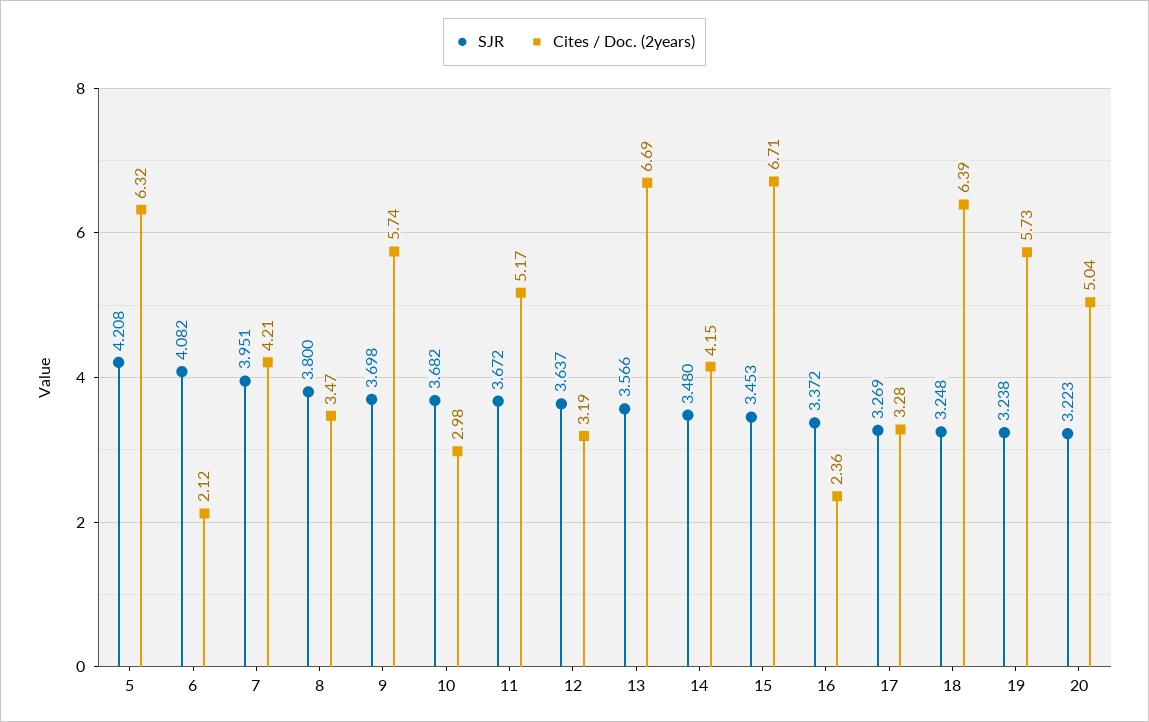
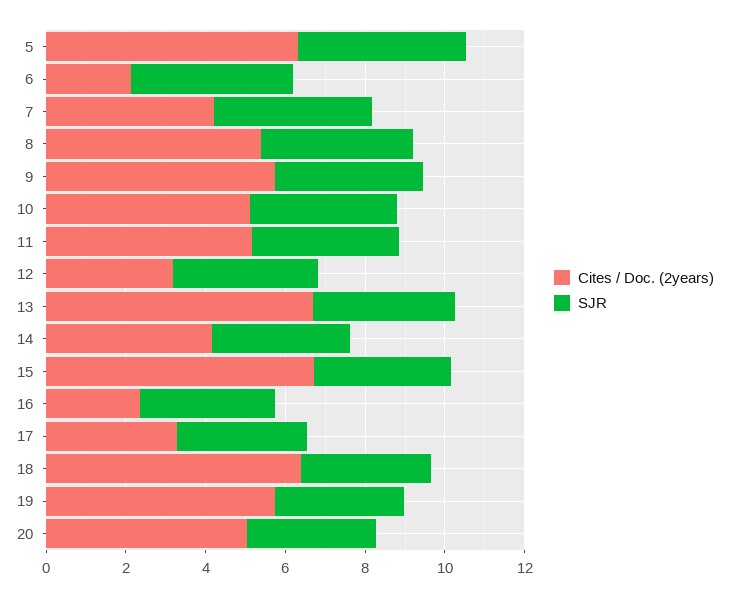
  {
    "SJR": {
      "5": 4.208,
      "6": 4.082,
      "7": 3.951,
      "8": 3.8,
      "9": 3.698,
      "10": 3.682,
      "11": 3.672,
      "12": 3.637,
      "13": 3.566,
      "14": 3.48,
      "15": 3.453,
      "16": 3.372,
      "17": 3.269,
      "18": 3.248,
      "19": 3.238,
      "20": 3.223
    },
    "Cites / Doc. (2years)": {
      "5": 6.32,
      "6": 2.12,
      "7": 4.21,
-     "8": 3.47,
+     "8": 5.5,
      "9": 5.74,
-     "10": 2.98,
+     "10": 5,
      "11": 5.17,
      "12": 3.19,
      "13": 6.69,
      "14": 4.15,
      "15": 6.71,
      "16": 2.36,
      "17": 3.28,
      "18": 6.39,
      "19": 5.73,
      "20": 5.04
    }
  }

